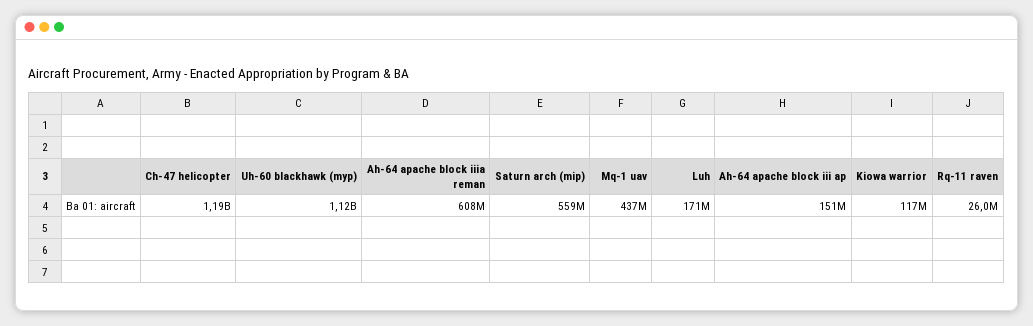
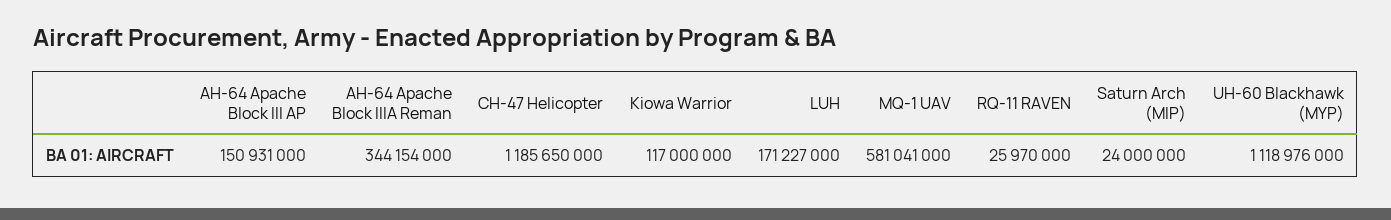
  {
    "Ch-47 helicopter": 1185650000,
    "Uh-60 blackhawk (myp)": 1118976000,
-   "Ah-64 apache block iiia reman": 608000000,
+   "Ah-64 apache block iiia reman": 344154000,
-   "Saturn arch (mip)": 559000000,
+   "Saturn arch (mip)": 24000000,
-   "Mq-1 uav": 437000000,
+   "Mq-1 uav": 581041000,
    "Luh": 171227000,
    "Ah-64 apache block iii ap": 150931000,
    "Kiowa warrior": 117000000,
    "Rq-11 raven": 25970000
  }

